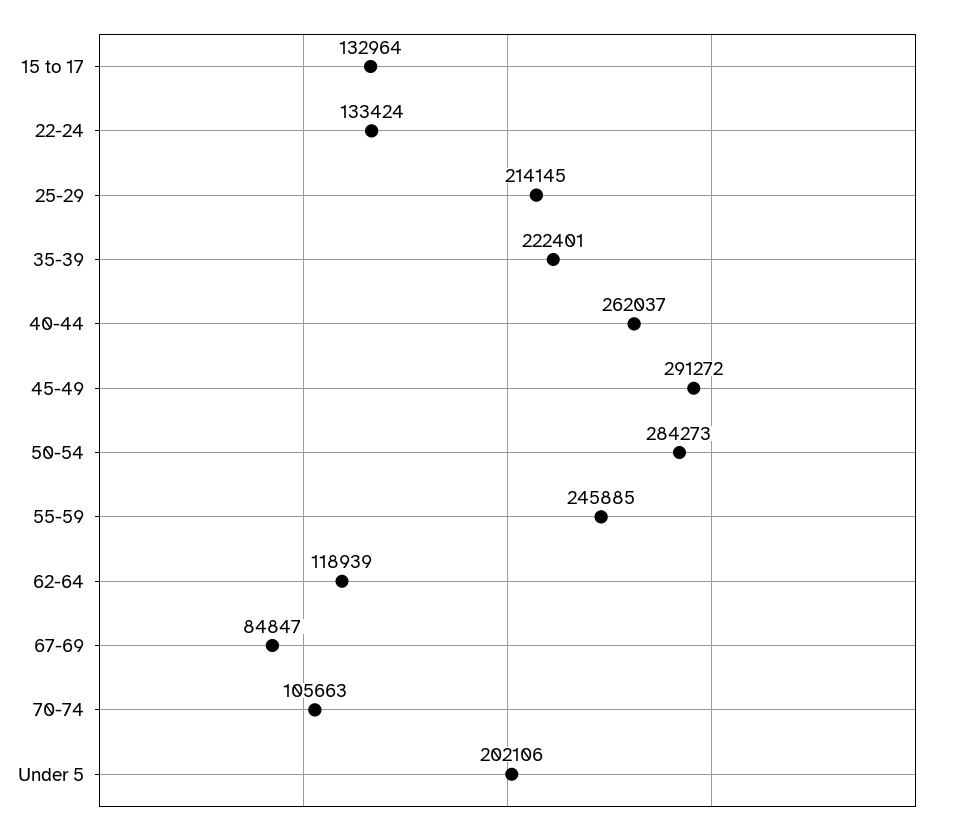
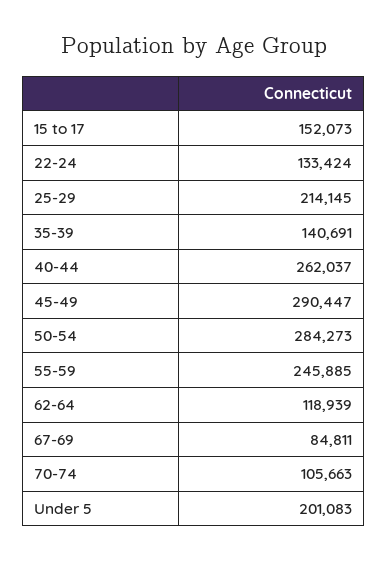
  {
-   "15 to 17": 132964,
+   "15 to 17": 152073,
    "22-24": 133424,
    "25-29": 214145,
-   "35-39": 222401,
+   "35-39": 140691,
    "40-44": 262037,
-   "45-49": 291272,
+   "45-49": 290447,
    "50-54": 284273,
    "55-59": 245885,
    "62-64": 118939,
-   "67-69": 84847,
+   "67-69": 84811,
    "70-74": 105663,
-   "Under 5": 202106
+   "Under 5": 201083
  }

